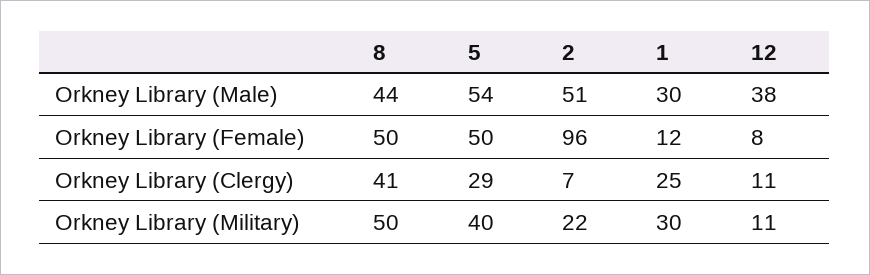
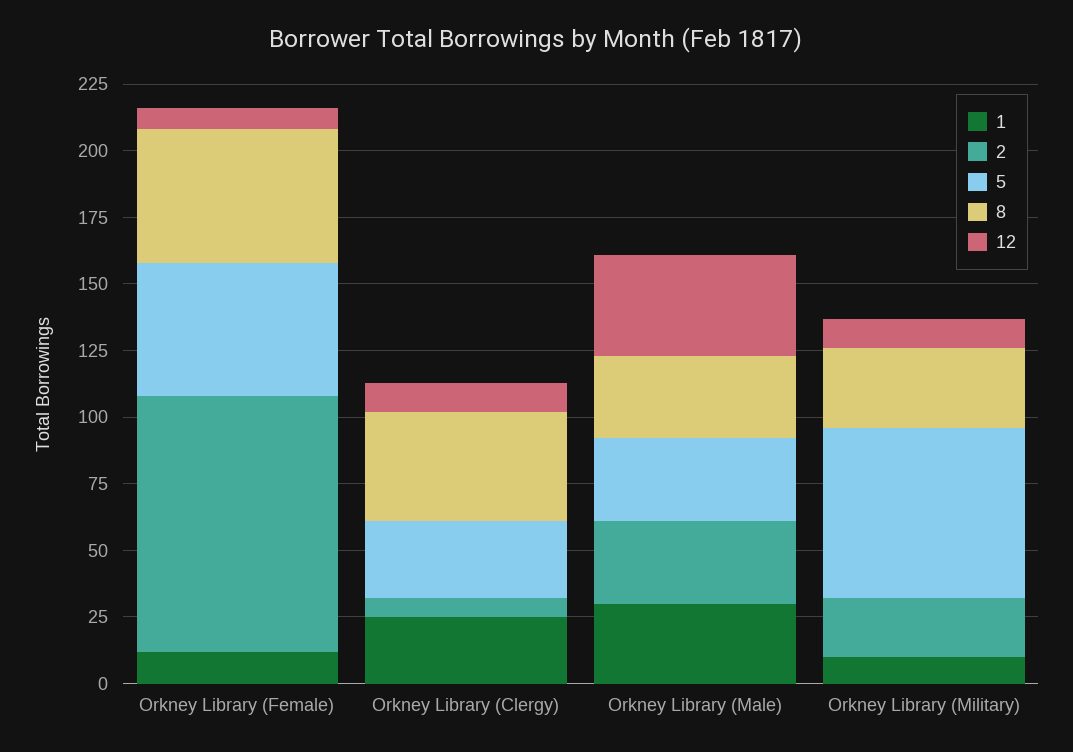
  {
    "8": {
-     "Orkney Library (Male)": 44,
+     "Orkney Library (Male)": 30,
      "Orkney Library (Female)": 50,
      "Orkney Library (Clergy)": 41,
-     "Orkney Library (Military)": 50
+     "Orkney Library (Military)": 30
    },
    "5": {
-     "Orkney Library (Male)": 54,
+     "Orkney Library (Male)": 30,
      "Orkney Library (Female)": 50,
      "Orkney Library (Clergy)": 29,
-     "Orkney Library (Military)": 40
+     "Orkney Library (Military)": 65
    },
    "2": {
-     "Orkney Library (Male)": 51,
+     "Orkney Library (Male)": 30,
      "Orkney Library (Female)": 96,
      "Orkney Library (Clergy)": 7,
      "Orkney Library (Military)": 22
    },
    "1": {
      "Orkney Library (Male)": 30,
      "Orkney Library (Female)": 12,
      "Orkney Library (Clergy)": 25,
-     "Orkney Library (Military)": 30
+     "Orkney Library (Military)": 10
    },
    "12": {
      "Orkney Library (Male)": 38,
      "Orkney Library (Female)": 8,
      "Orkney Library (Clergy)": 11,
      "Orkney Library (Military)": 11
    }
  }

